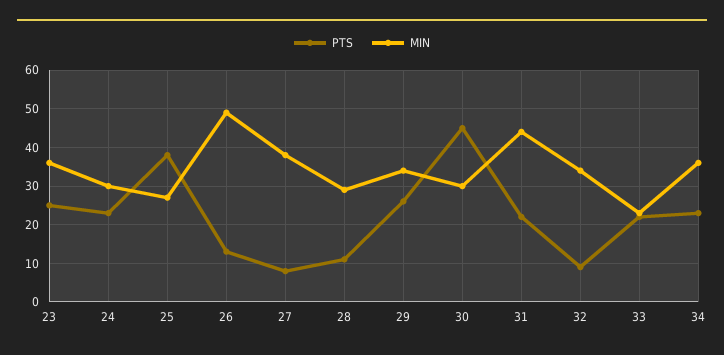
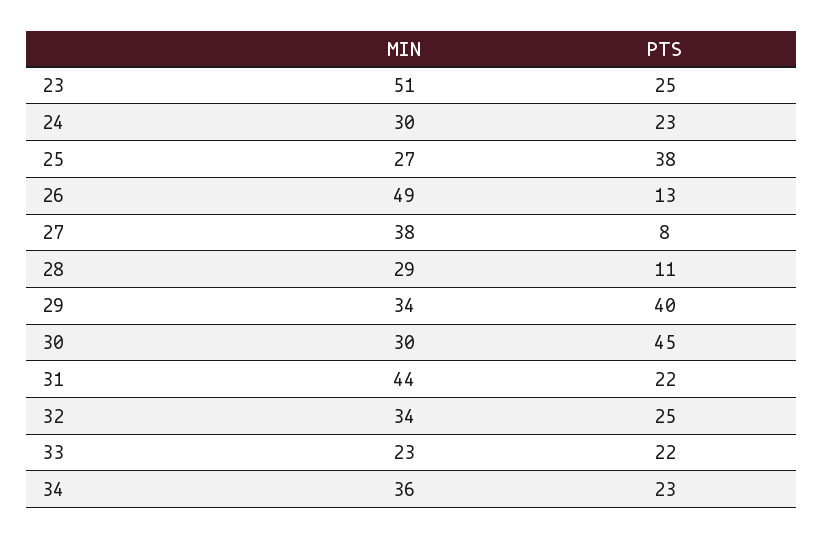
  {
    "PTS": {
      "23": 25,
      "24": 23,
      "25": 38,
      "26": 13,
      "27": 8,
      "28": 11,
-     "29": 25,
+     "29": 40,
      "30": 45,
      "31": 22,
-     "32": 10,
+     "32": 25,
      "33": 22,
      "34": 23
    },
    "MIN": {
-     "23": 35,
+     "23": 51,
      "24": 30,
      "25": 27,
      "26": 49,
      "27": 38,
      "28": 29,
      "29": 34,
      "30": 30,
      "31": 44,
      "32": 34,
      "33": 23,
      "34": 36
    }
  }

